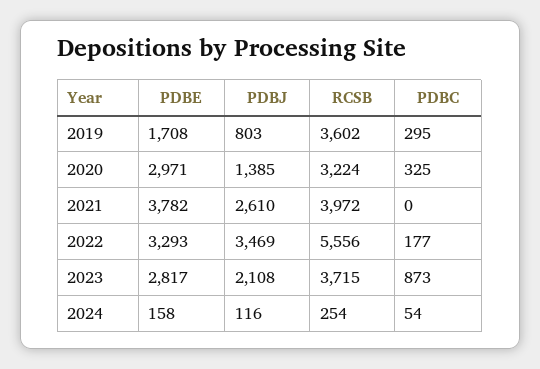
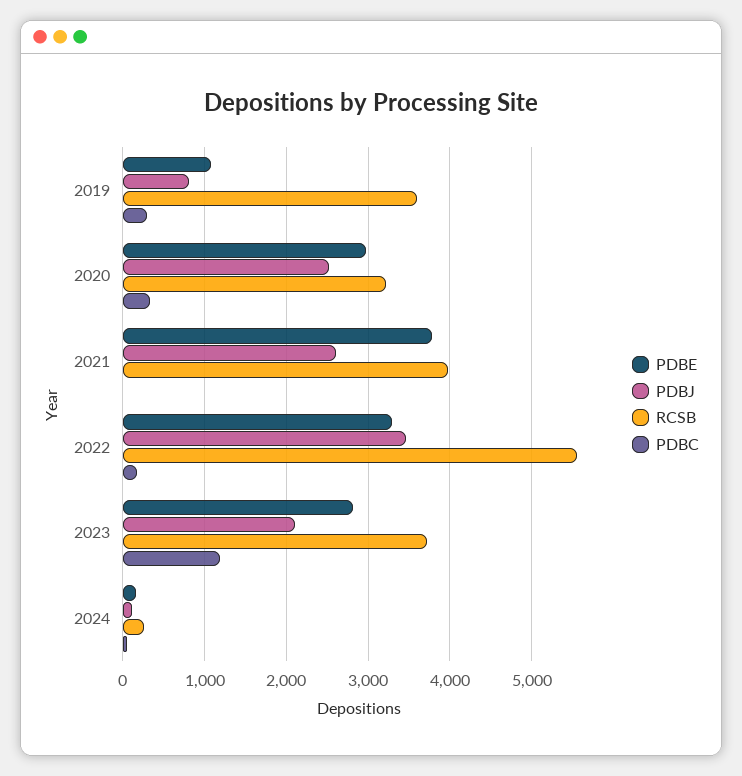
  {
    "PDBE": {
-     "2019": 1708,
+     "2019": 1100,
      "2020": 2971,
      "2021": 3782,
      "2022": 3293,
      "2023": 2817,
      "2024": 158
    },
    "PDBJ": {
      "2019": 803,
-     "2020": 1385,
+     "2020": 2500,
      "2021": 2610,
      "2022": 3469,
      "2023": 2108,
      "2024": 116
    },
    "RCSB": {
      "2019": 3602,
      "2020": 3224,
      "2021": 3972,
      "2022": 5556,
      "2023": 3715,
      "2024": 254
    },
    "PDBC": {
      "2019": 295,
      "2020": 325,
      "2021": 0,
      "2022": 177,
-     "2023": 873,
+     "2023": 1200,
      "2024": 54
    }
  }

